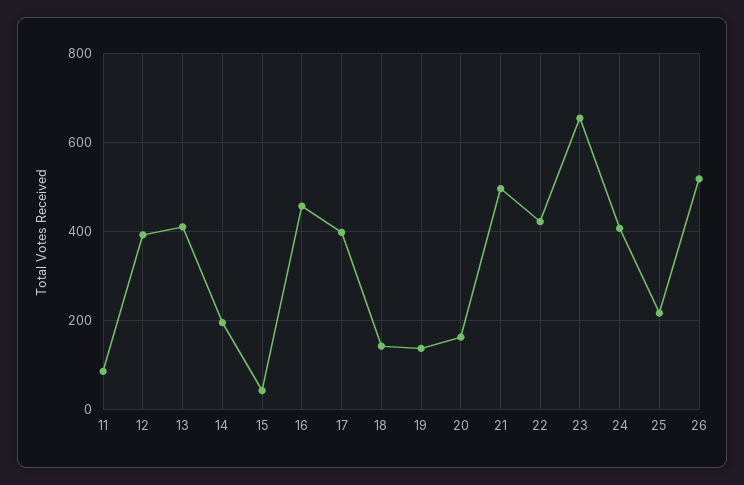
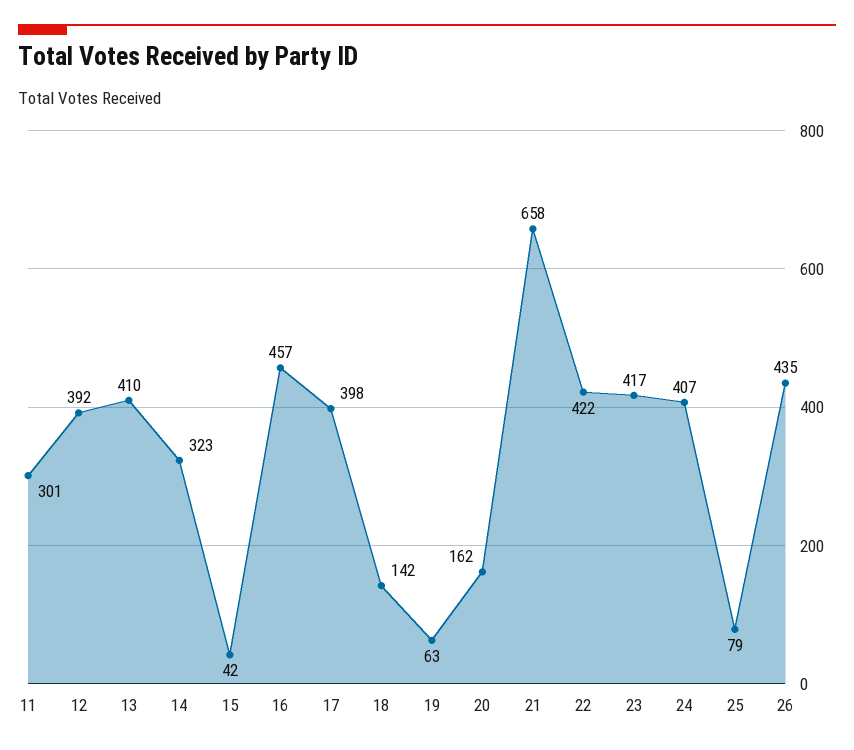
  {
-   "11": 80,
+   "11": 301,
    "12": 392,
    "13": 410,
-   "14": 200,
+   "14": 323,
    "15": 42,
    "16": 457,
    "17": 398,
    "18": 142,
-   "19": 140,
+   "19": 63,
    "20": 162,
-   "21": 500,
+   "21": 658,
    "22": 422,
-   "23": 660,
+   "23": 417,
    "24": 407,
-   "25": 220,
+   "25": 79,
-   "26": 520
+   "26": 435
  }

